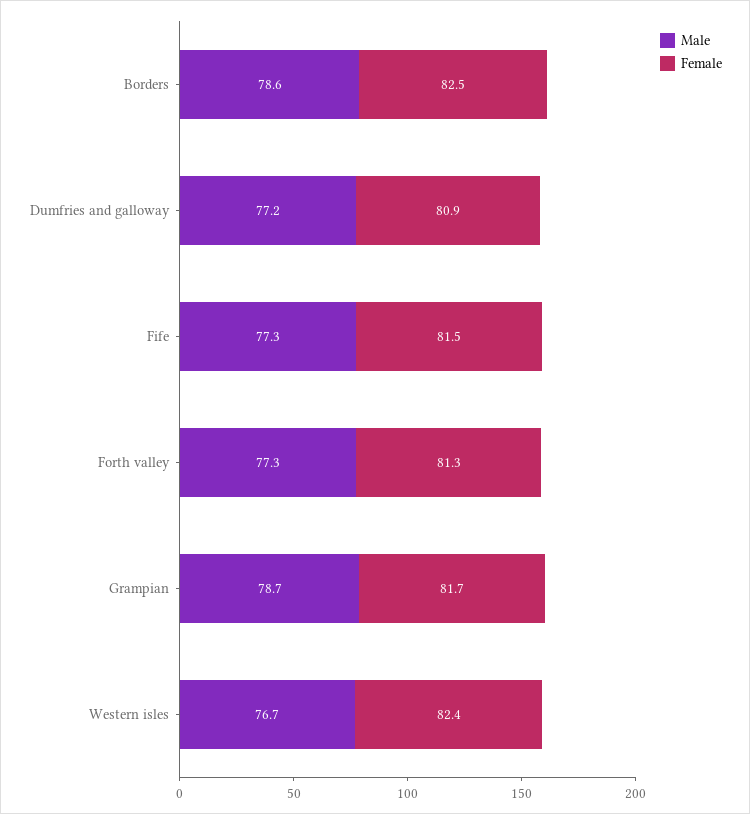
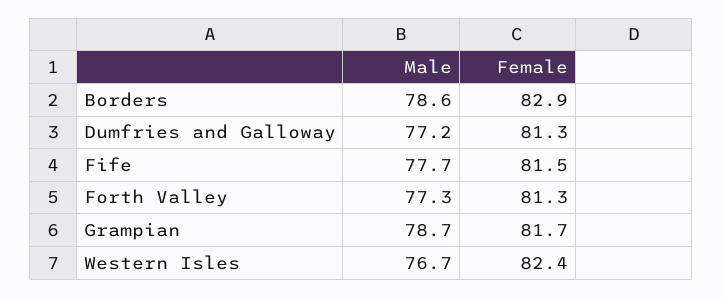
  {
    "Male": {
      "Borders": 78.6,
      "Dumfries and galloway": 77.2,
-     "Fife": 77.3,
+     "Fife": 77.7,
      "Forth valley": 77.3,
      "Grampian": 78.7,
      "Western isles": 76.7
    },
    "Female": {
-     "Borders": 82.5,
+     "Borders": 82.9,
-     "Dumfries and galloway": 80.9,
+     "Dumfries and galloway": 81.3,
      "Fife": 81.5,
      "Forth valley": 81.3,
      "Grampian": 81.7,
      "Western isles": 82.4
    }
  }

